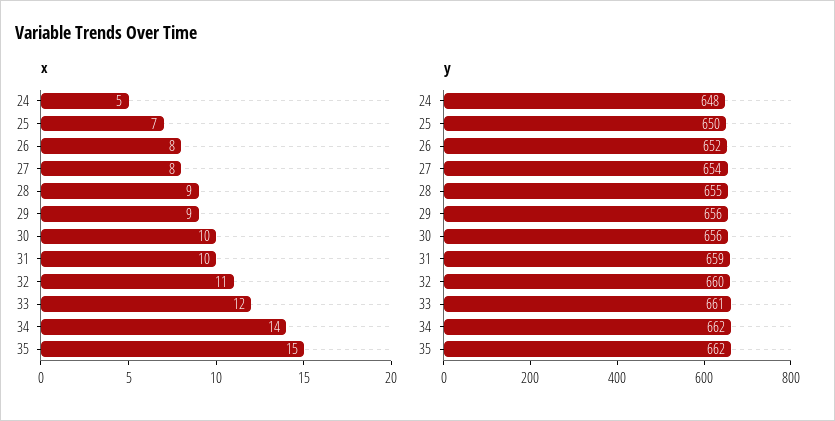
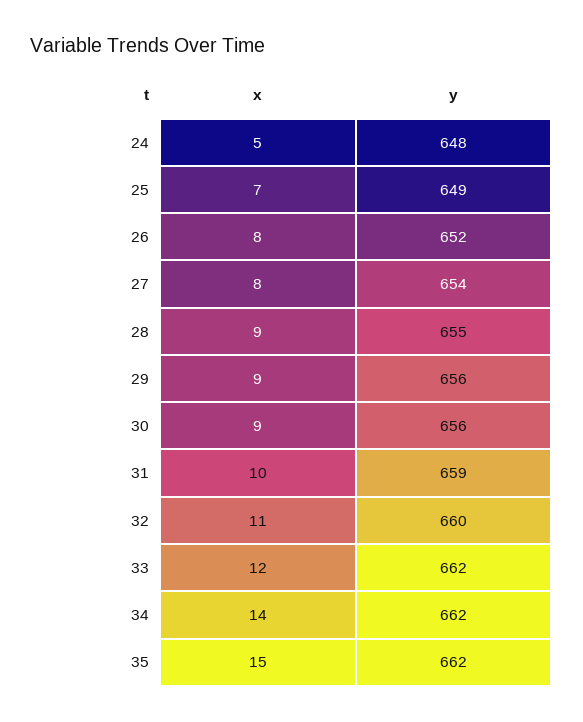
  {
    "x": {
      "24": 5,
      "25": 7,
      "26": 8,
      "27": 8,
      "28": 9,
      "29": 9,
-     "30": 10,
+     "30": 9,
      "31": 10,
      "32": 11,
      "33": 12,
      "34": 14,
      "35": 15
    },
    "y": {
      "24": 648,
-     "25": 650,
+     "25": 649,
      "26": 652,
      "27": 654,
      "28": 655,
      "29": 656,
      "30": 656,
      "31": 659,
      "32": 660,
-     "33": 661,
+     "33": 662,
      "34": 662,
      "35": 662
    }
  }

